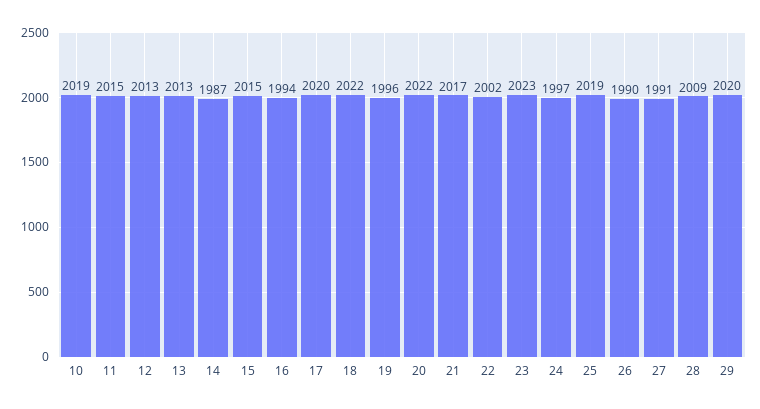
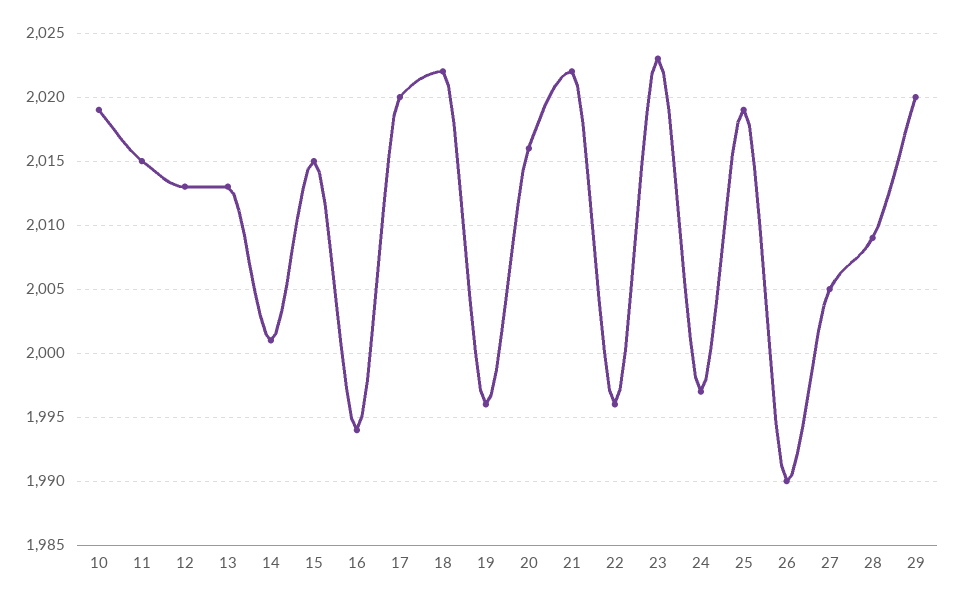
  {
    "10": 2019,
    "11": 2015,
    "12": 2013,
    "13": 2013,
-   "14": 1987,
+   "14": 2001,
    "15": 2015,
    "16": 1994,
    "17": 2020,
    "18": 2022,
    "19": 1996,
-   "20": 2022,
+   "20": 2016,
-   "21": 2017,
+   "21": 2022,
-   "22": 2002,
+   "22": 1996,
    "23": 2023,
    "24": 1997,
    "25": 2019,
    "26": 1990,
-   "27": 1991,
+   "27": 2005,
    "28": 2009,
    "29": 2020
  }

